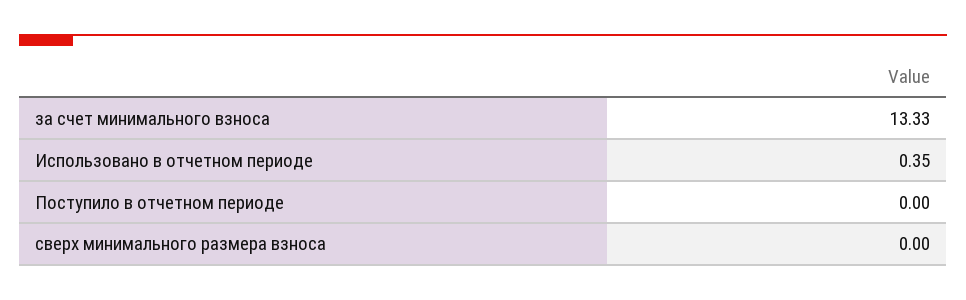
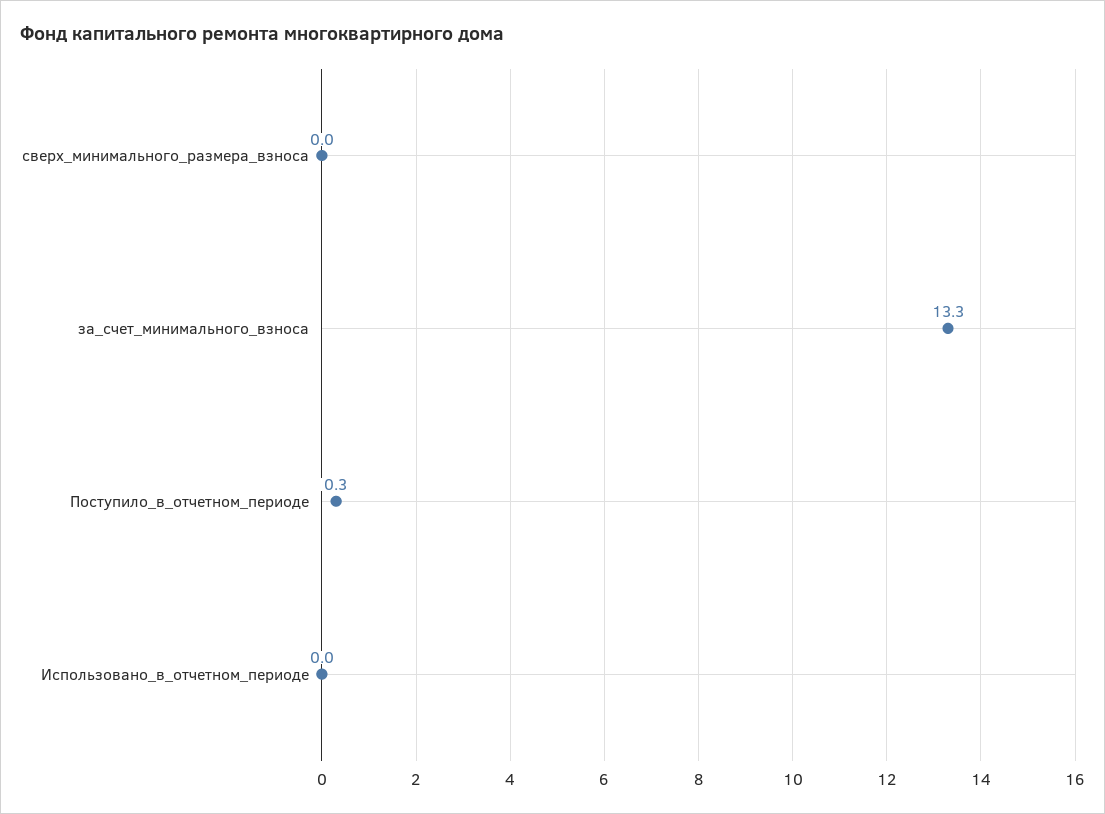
  {
    "за счет минимального взноса": 13.33,
-   "Использовано в отчетном периоде": 0.35,
+   "Использовано в отчетном периоде": 0,
-   "Поступило в отчетном периоде": 0,
+   "Поступило в отчетном периоде": 0.3,
    "сверх минимального размера взноса": 0
  }

